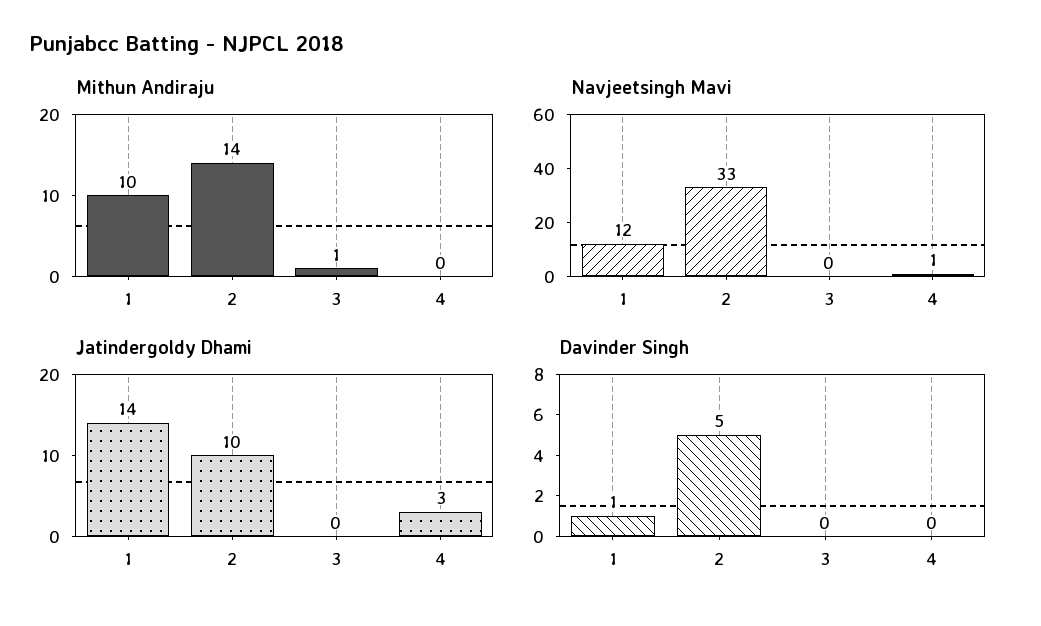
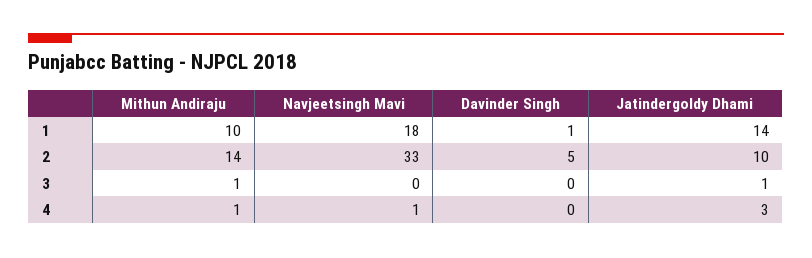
  {
    "Mithun Andiraju": {
      "1": 10,
      "2": 14,
      "3": 1,
-     "4": 0
+     "4": 1
    },
    "Navjeetsingh Mavi": {
-     "1": 12,
+     "1": 18,
      "2": 33,
      "3": 0,
      "4": 1
    },
    "Jatindergoldy Dhami": {
      "1": 14,
      "2": 10,
-     "3": 0,
+     "3": 1,
      "4": 3
    },
    "Davinder Singh": {
      "1": 1,
      "2": 5,
      "3": 0,
      "4": 0
    }
  }

